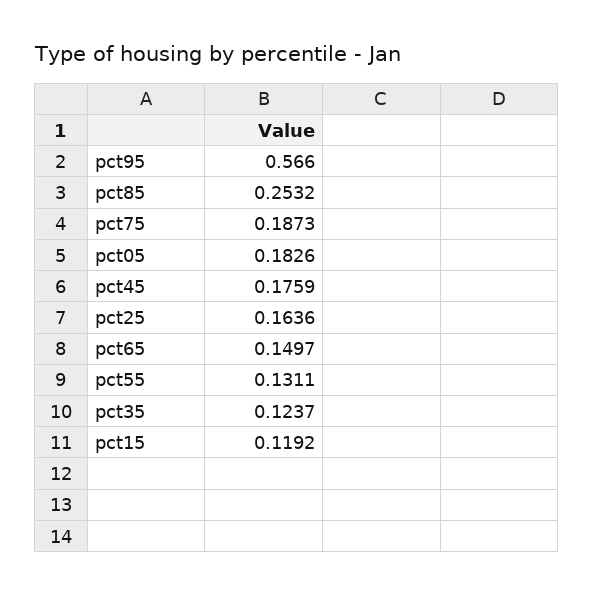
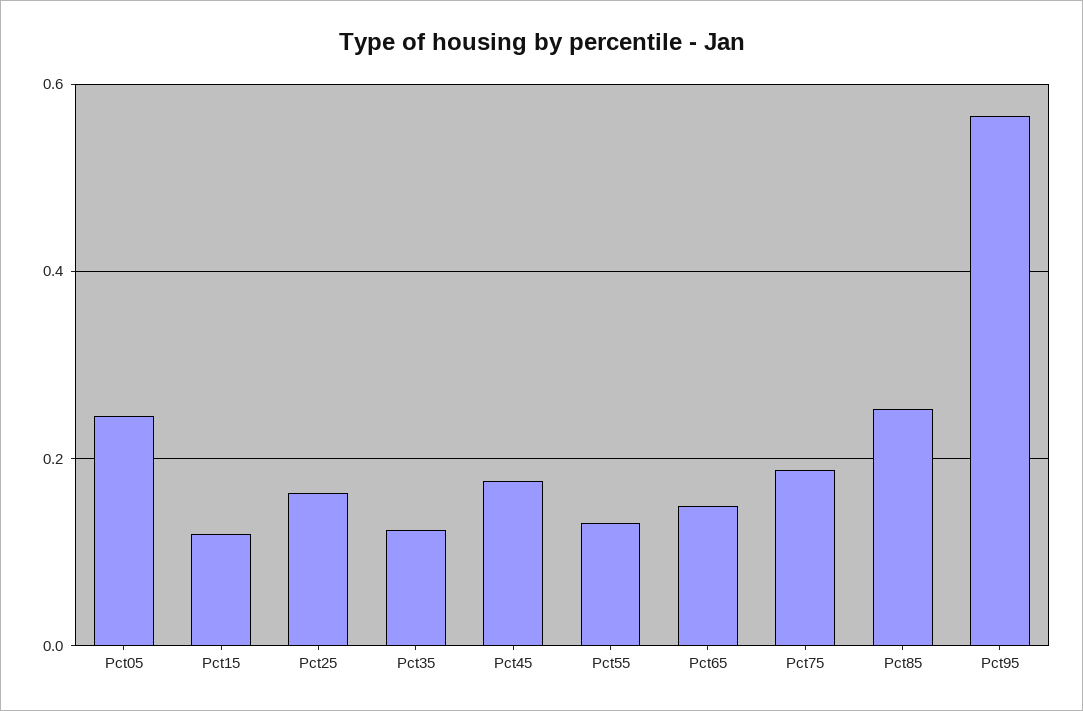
  {
    "pct95": 0.566,
    "pct85": 0.2532,
    "pct75": 0.1873,
-   "pct05": 0.1826,
+   "pct05": 0.24,
    "pct45": 0.1759,
    "pct25": 0.1636,
    "pct65": 0.1497,
    "pct55": 0.1311,
    "pct35": 0.1237,
    "pct15": 0.1192
  }

